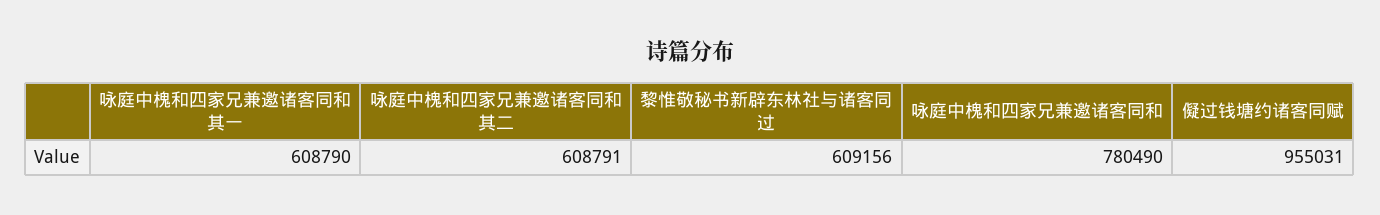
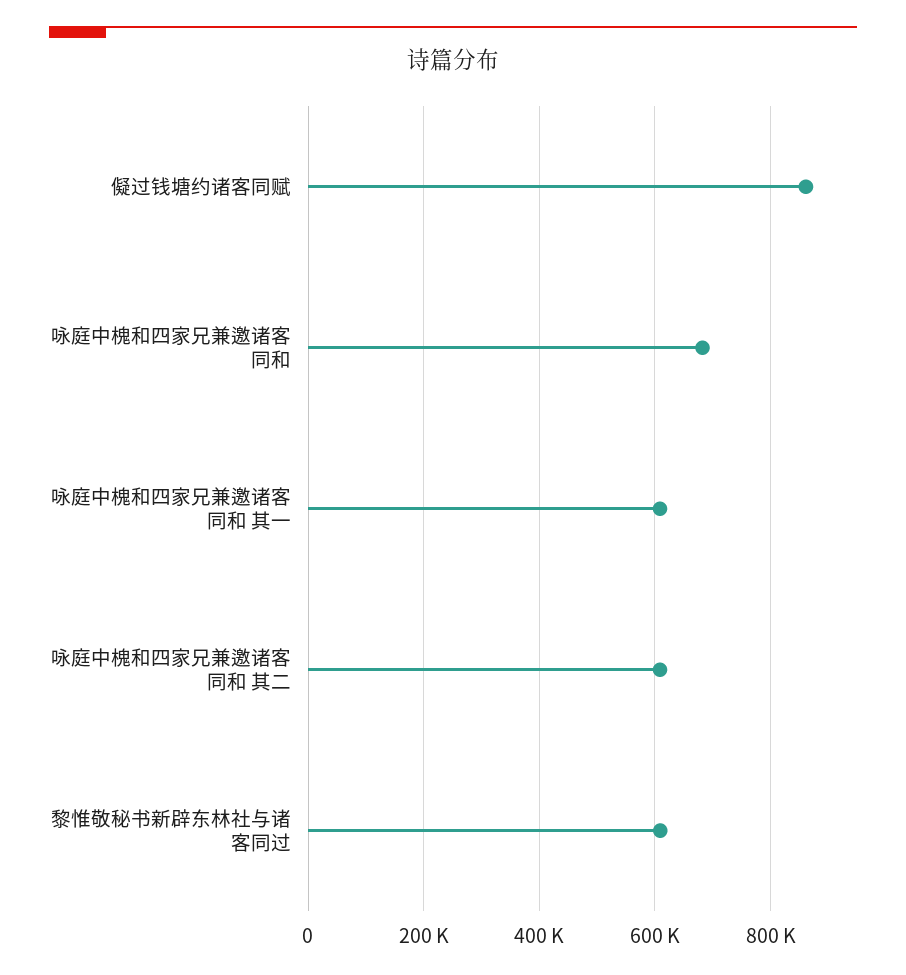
  {
    "咏庭中槐和四家兄兼邀诸客同和 其一": 608790,
    "咏庭中槐和四家兄兼邀诸客同和 其二": 608791,
    "黎惟敬秘书新辟东林社与诸客同过": 609156,
-   "咏庭中槐和四家兄兼邀诸客同和": 780490,
+   "咏庭中槐和四家兄兼邀诸客同和": 680000,
-   "儗过钱塘约诸客同赋": 955031
+   "儗过钱塘约诸客同赋": 860000
  }

